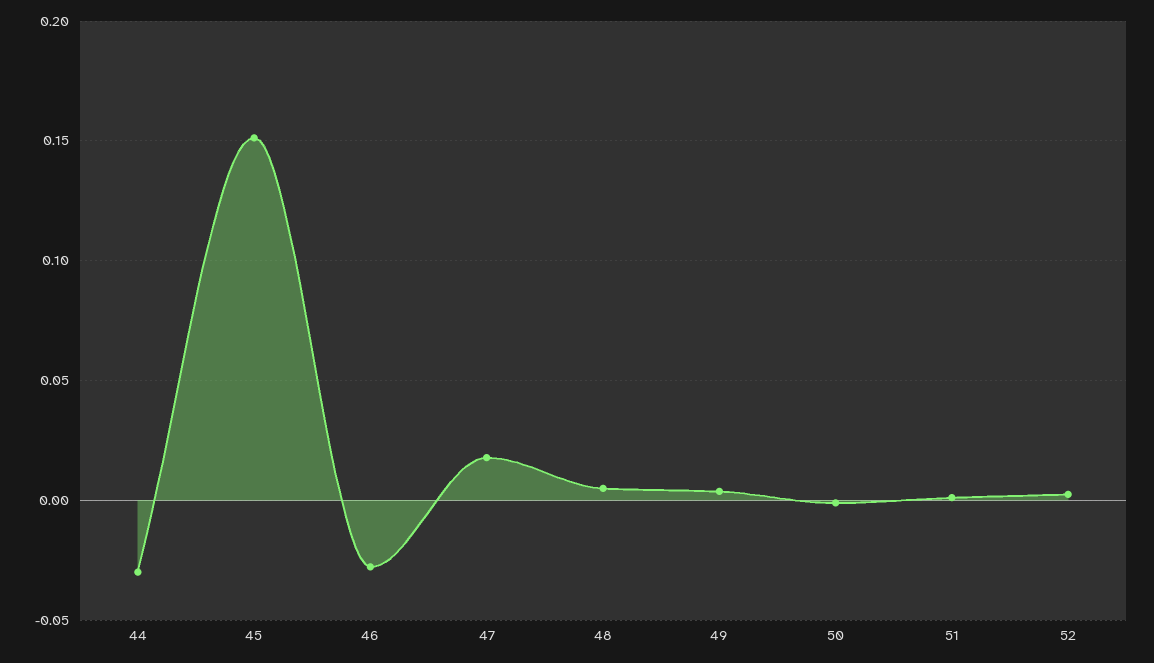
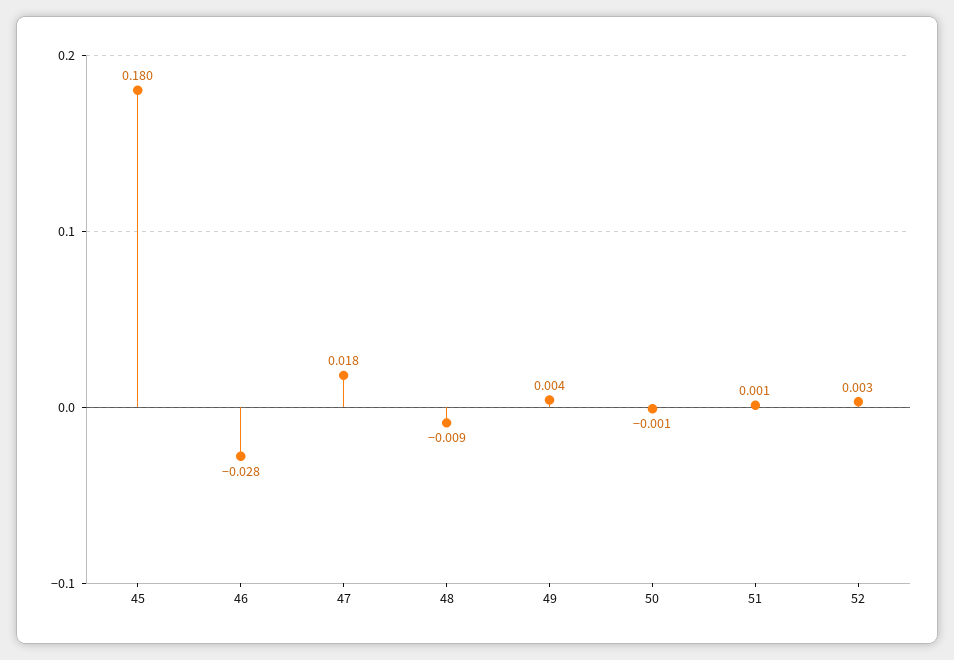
  {
-   "44": -0.03,
-   "45": 0.15,
+   "45": 0.18,
    "46": -0.028,
    "47": 0.018,
-   "48": 0.005,
+   "48": -0.009,
    "49": 0.004,
    "50": -0.001,
    "51": 0.001,
    "52": 0.003
  }

